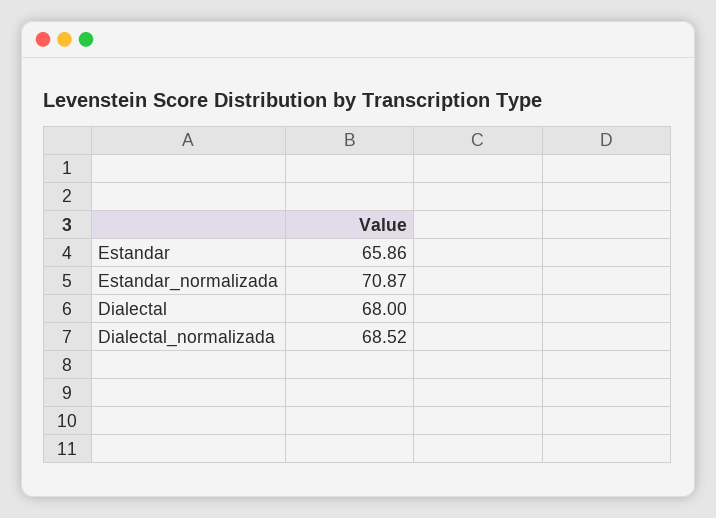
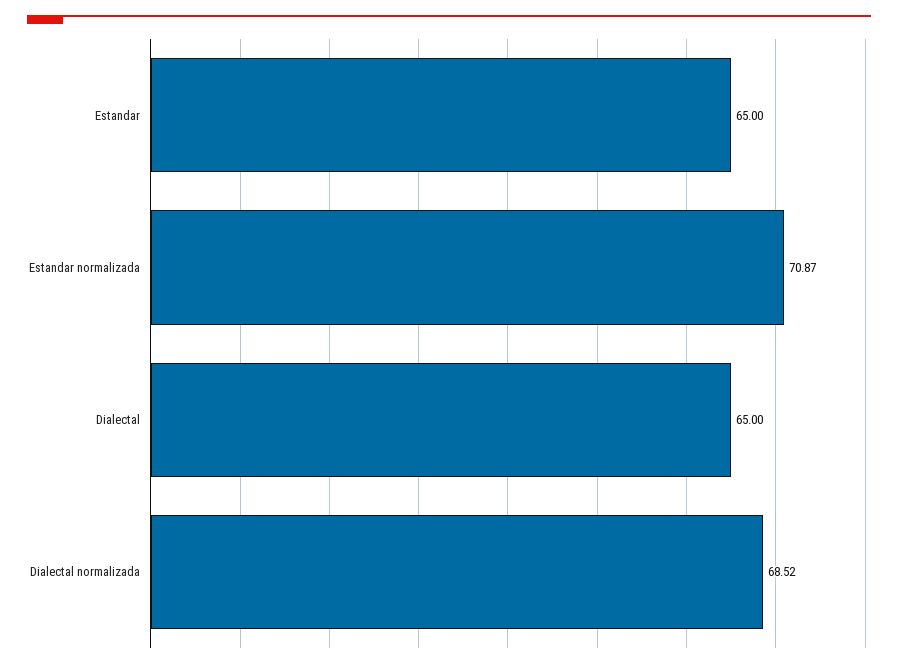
  {
-   "Estandar": 65.86,
+   "Estandar": 65,
    "Estandar_normalizada": 70.87,
-   "Dialectal": 68,
+   "Dialectal": 65,
    "Dialectal_normalizada": 68.52
  }

